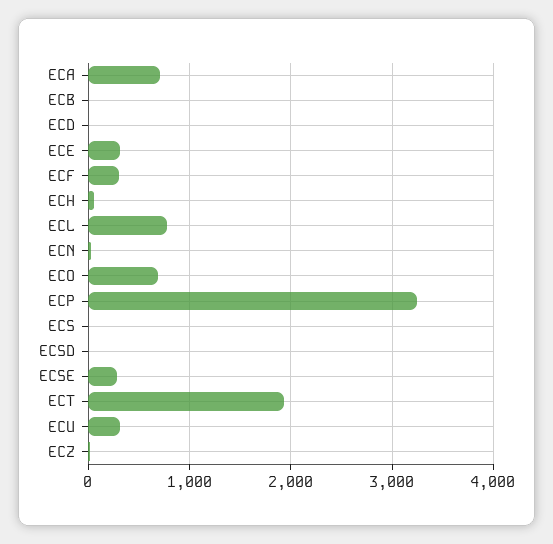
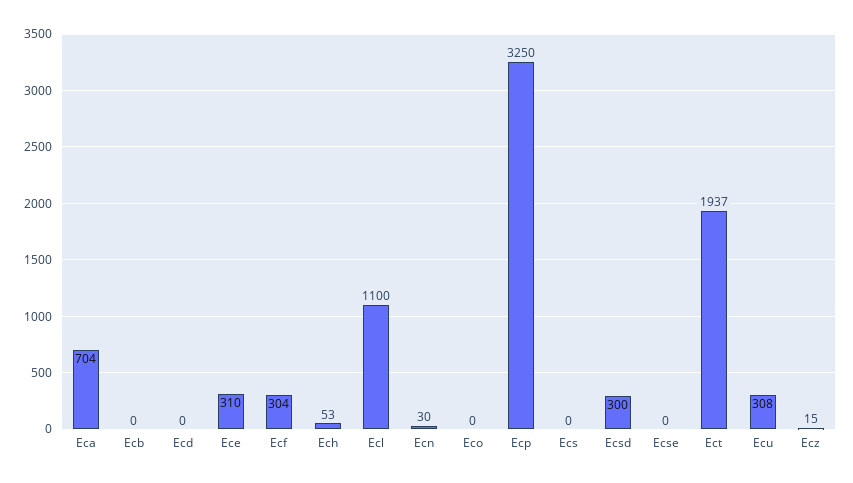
  {
    "ECA": 704,
    "ECB": 0,
    "ECD": 0,
    "ECE": 310,
    "ECF": 304,
    "ECH": 53,
-   "ECL": 800,
+   "ECL": 1100,
    "ECN": 30,
-   "ECO": 700,
+   "ECO": 0,
    "ECP": 3250,
    "ECS": 0,
-   "ECSD": 0,
+   "ECSD": 300,
-   "ECSE": 300,
+   "ECSE": 0,
    "ECT": 1937,
    "ECU": 308,
    "ECZ": 15
  }

